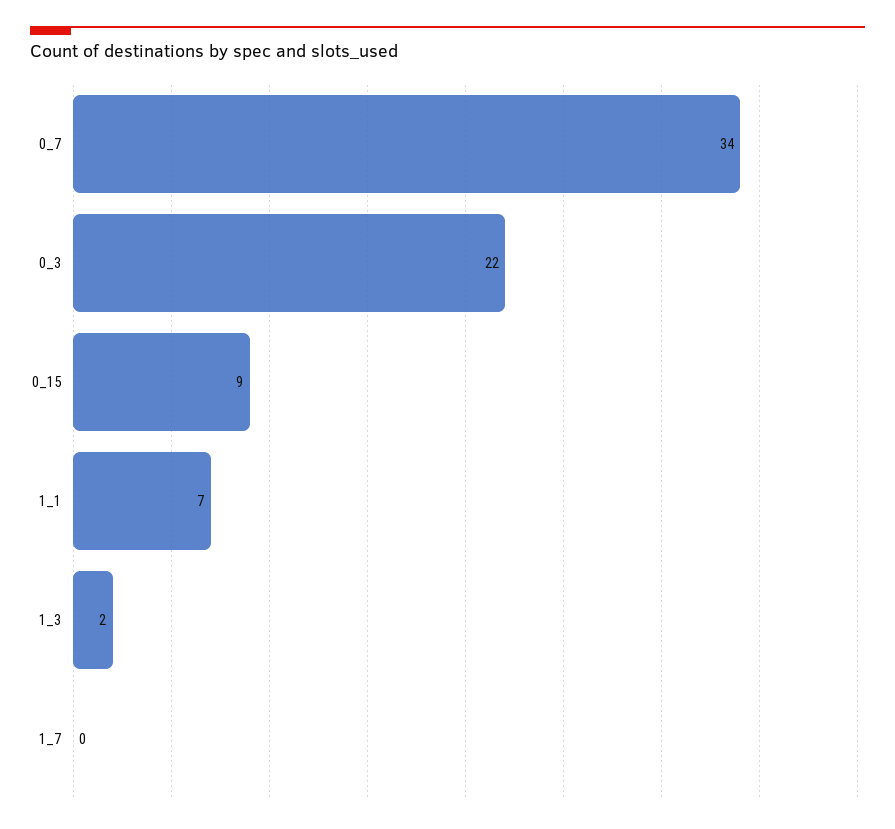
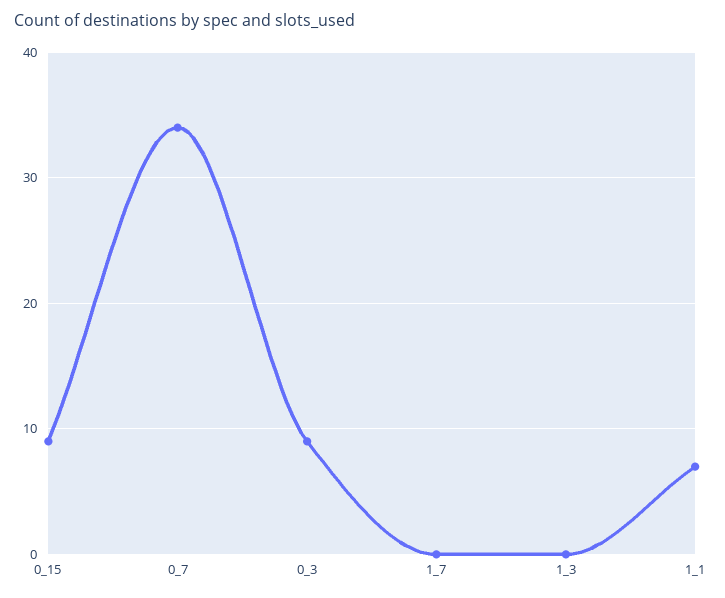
  {
    "0_7": 34,
-   "0_3": 22,
+   "0_3": 9,
    "0_15": 9,
    "1_1": 7,
-   "1_3": 2,
+   "1_3": 0,
    "1_7": 0
  }

